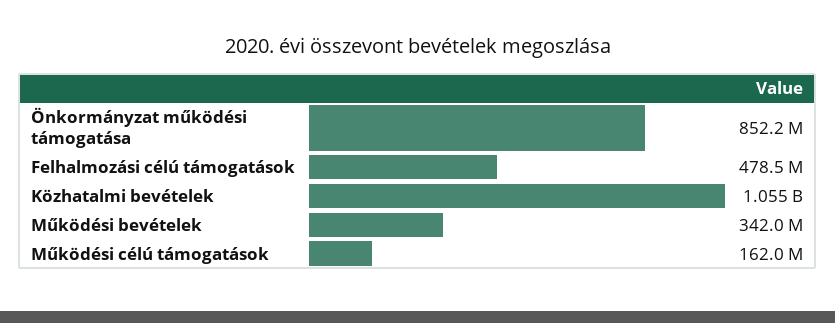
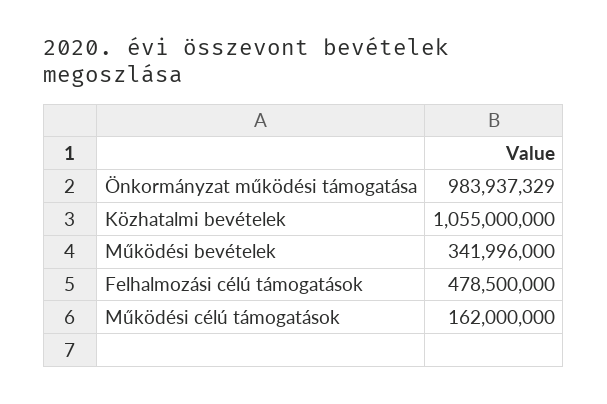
  {
-   "Önkormányzat működési támogatása": 852200000,
+   "Önkormányzat működési támogatása": 983937329,
    "Felhalmozási célú támogatások": 478500000,
    "Közhatalmi bevételek": 1055000000,
    "Működési bevételek": 341996000,
    "Működési célú támogatások": 162000000
  }

